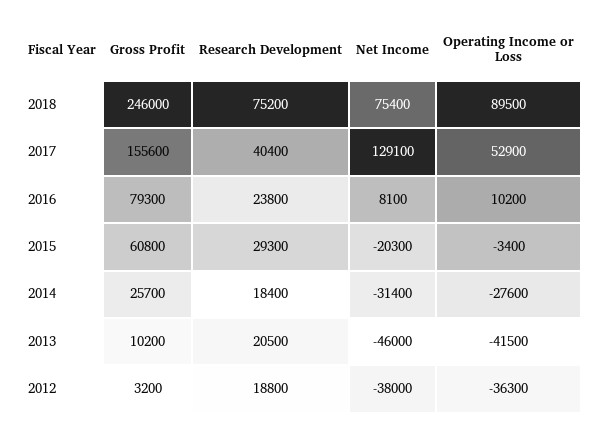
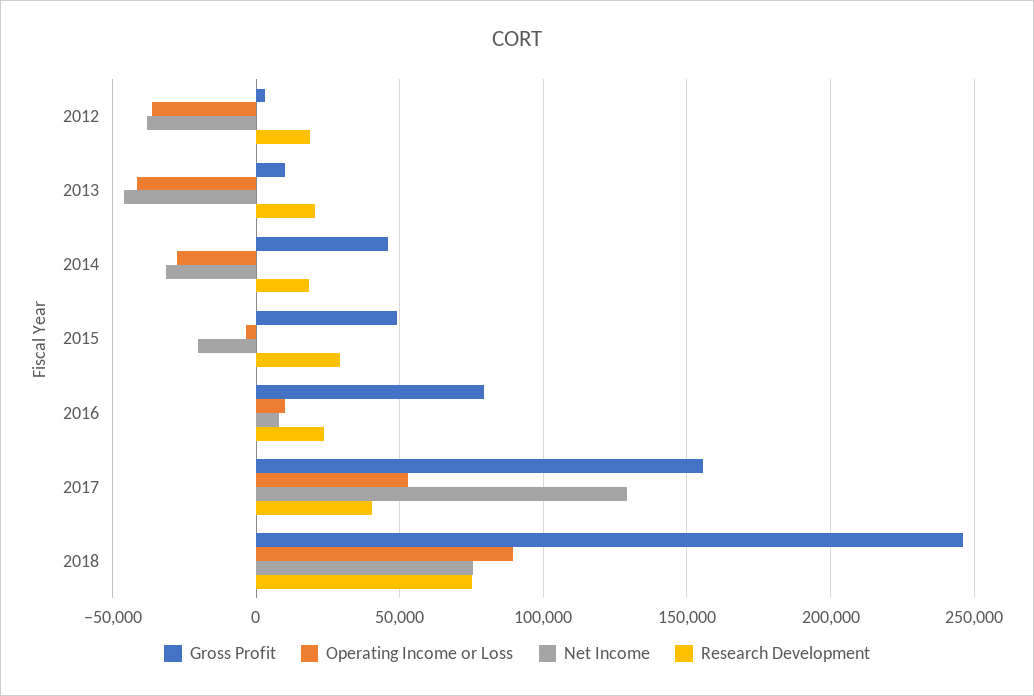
  {
    "Gross Profit": {
      "2018": 246000,
      "2017": 155600,
      "2016": 79300,
-     "2015": 60800,
+     "2015": 50000,
-     "2014": 25700,
+     "2014": 45000,
      "2013": 10200,
      "2012": 3200
    },
    "Research Development": {
      "2018": 75200,
      "2017": 40400,
      "2016": 23800,
      "2015": 29300,
      "2014": 18400,
      "2013": 20500,
      "2012": 18800
    },
    "Net Income": {
      "2018": 75400,
      "2017": 129100,
      "2016": 8100,
      "2015": -20300,
      "2014": -31400,
      "2013": -46000,
      "2012": -38000
    },
    "Operating Income or Loss": {
      "2018": 89500,
      "2017": 52900,
      "2016": 10200,
      "2015": -3400,
      "2014": -27600,
      "2013": -41500,
      "2012": -36300
    }
  }

